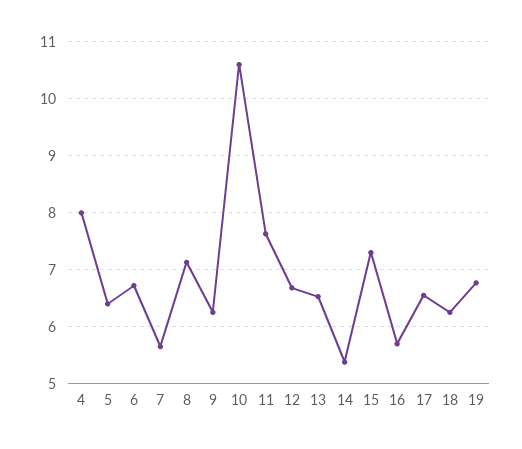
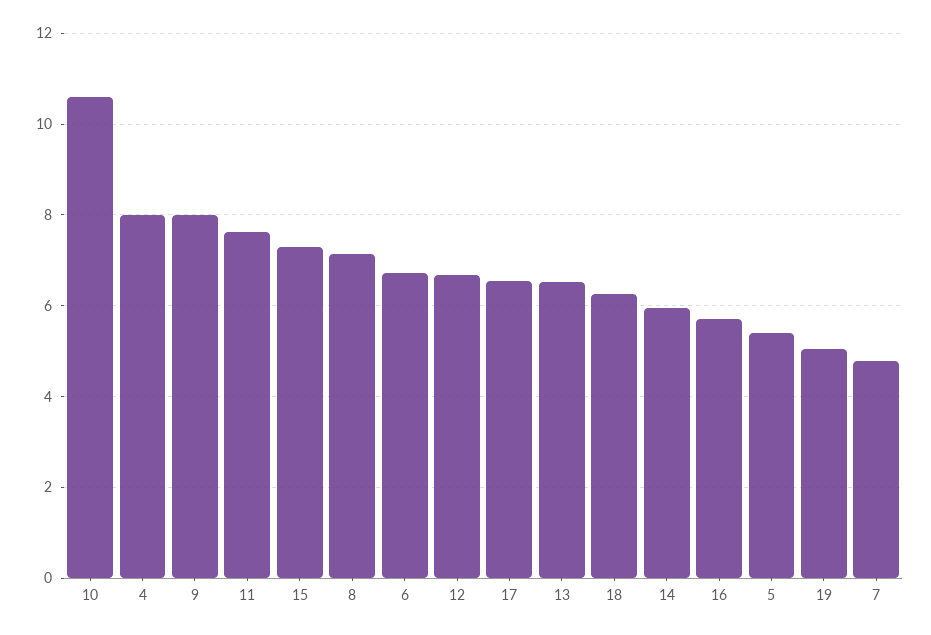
  {
    "4": 8,
-   "5": 6.4,
+   "5": 5.4,
    "6": 6.8,
-   "7": 5.6,
+   "7": 4.8,
    "8": 7.2,
-   "9": 6.2,
+   "9": 8,
    "10": 10.6,
    "11": 7.6,
    "12": 6.6,
    "13": 6.6,
-   "14": 5.4,
+   "14": 6,
    "15": 7.4,
    "16": 5.8,
    "17": 6.6,
    "18": 6.2,
-   "19": 6.8
+   "19": 5
  }

